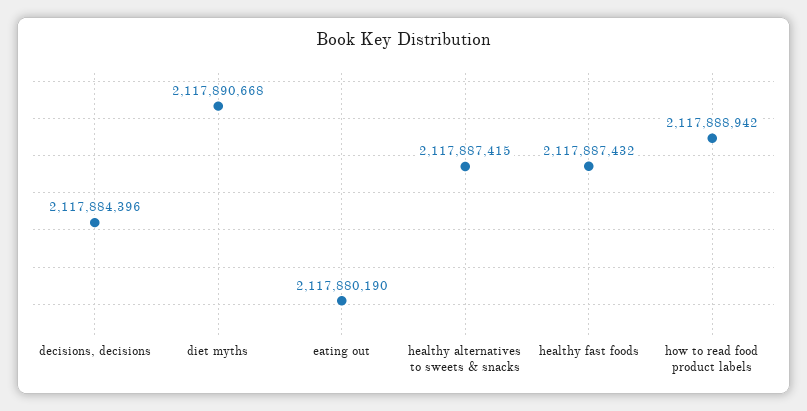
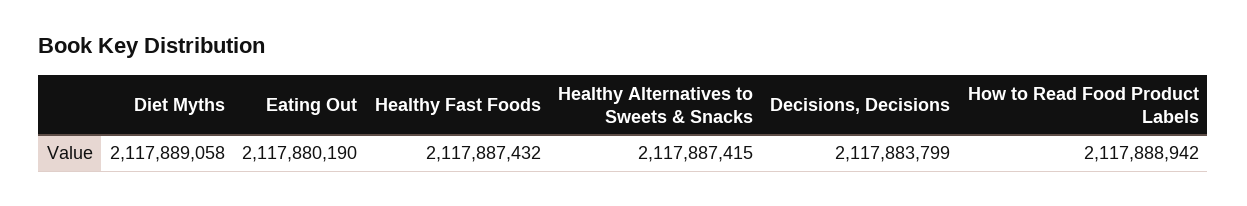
  {
-   "decisions, decisions": 2117884396,
+   "decisions, decisions": 2117883799,
-   "diet myths": 2117890668,
+   "diet myths": 2117889058,
    "eating out": 2117880190,
    "healthy alternatives to sweets & snacks": 2117887415,
    "healthy fast foods": 2117887432,
    "how to read food product labels": 2117888942
  }

